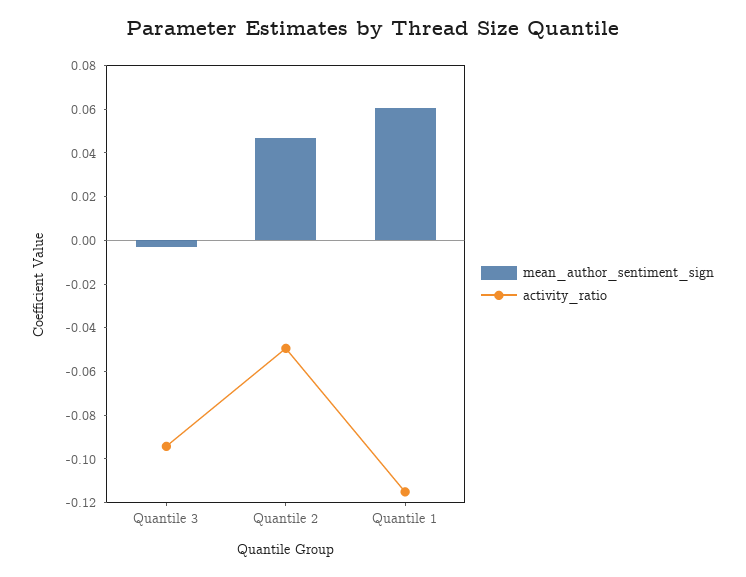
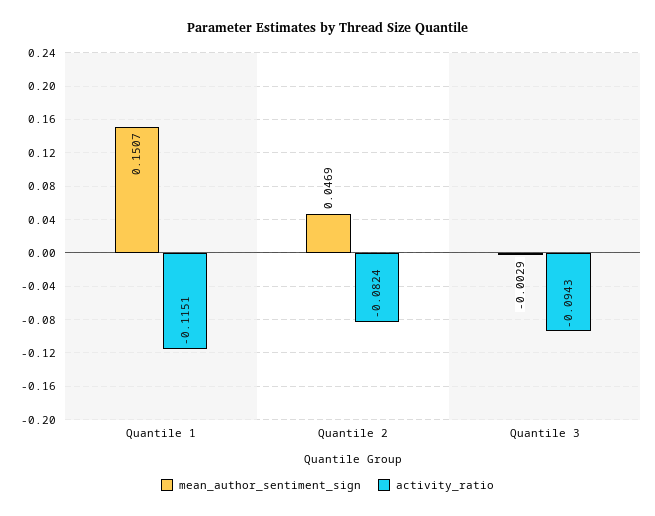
  {
    "mean_author_sentiment_sign": {
      "Quantile 3": -0.0029,
      "Quantile 2": 0.0469,
-     "Quantile 1": 0.06
+     "Quantile 1": 0.1507
    },
    "activity_ratio": {
      "Quantile 3": -0.0943,
-     "Quantile 2": -0.05,
+     "Quantile 2": -0.0824,
      "Quantile 1": -0.1151
    }
  }

